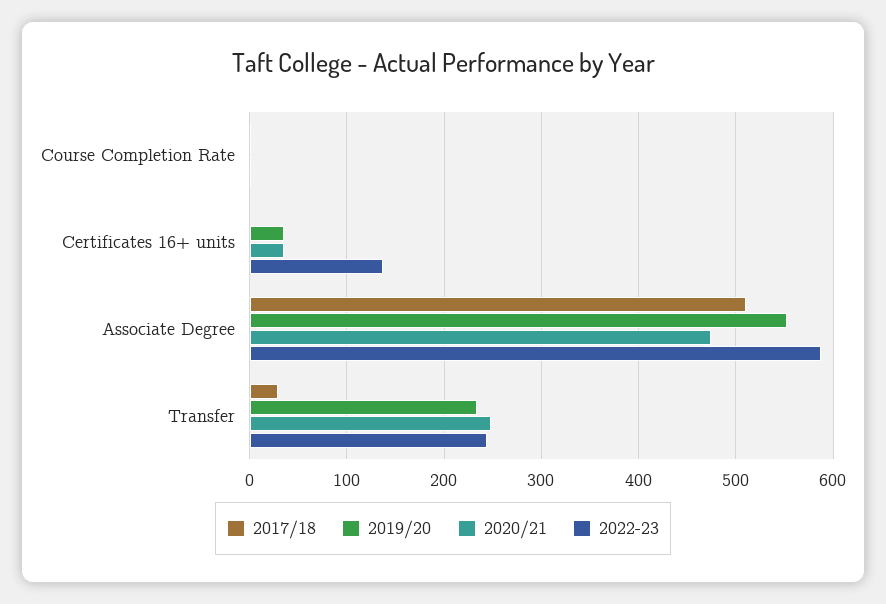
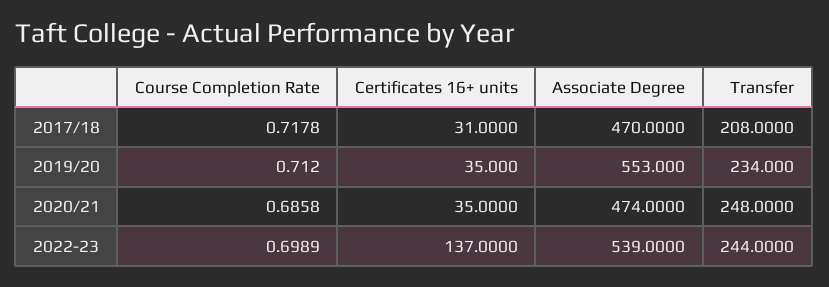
  {
    "2017/18": {
      "Course Completion Rate": 0.7178,
-     "Certificates 16+ units": 0,
+     "Certificates 16+ units": 31,
-     "Associate Degree": 510,
+     "Associate Degree": 470,
-     "Transfer": 30
+     "Transfer": 208
    },
    "2019/20": {
      "Course Completion Rate": 0.712,
      "Certificates 16+ units": 35,
      "Associate Degree": 553,
      "Transfer": 234
    },
    "2020/21": {
      "Course Completion Rate": 0.6858,
      "Certificates 16+ units": 35,
      "Associate Degree": 474,
      "Transfer": 248
    },
    "2022-23": {
      "Course Completion Rate": 0.6989,
      "Certificates 16+ units": 137,
-     "Associate Degree": 590,
+     "Associate Degree": 539,
      "Transfer": 244
    }
  }

